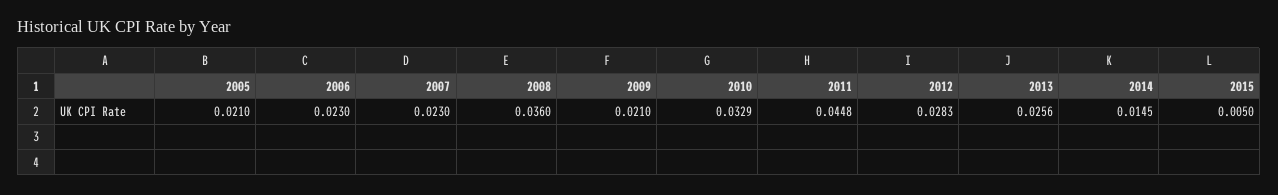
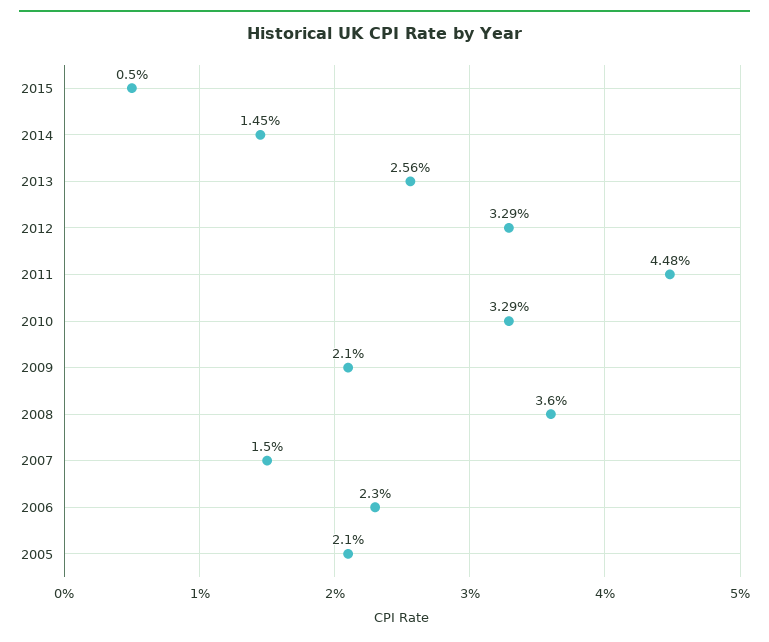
  {
    "2005": 0.021,
    "2006": 0.023,
-   "2007": 0.023,
+   "2007": 0.015,
    "2008": 0.036,
    "2009": 0.021,
    "2010": 0.0329,
    "2011": 0.0448,
-   "2012": 0.0283,
+   "2012": 0.0329,
    "2013": 0.0256,
    "2014": 0.0145,
    "2015": 0.005
  }

